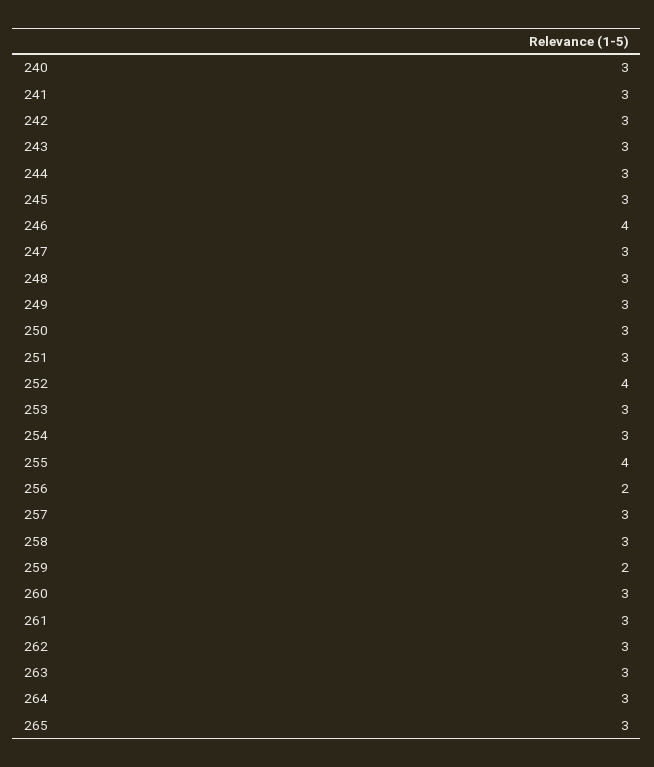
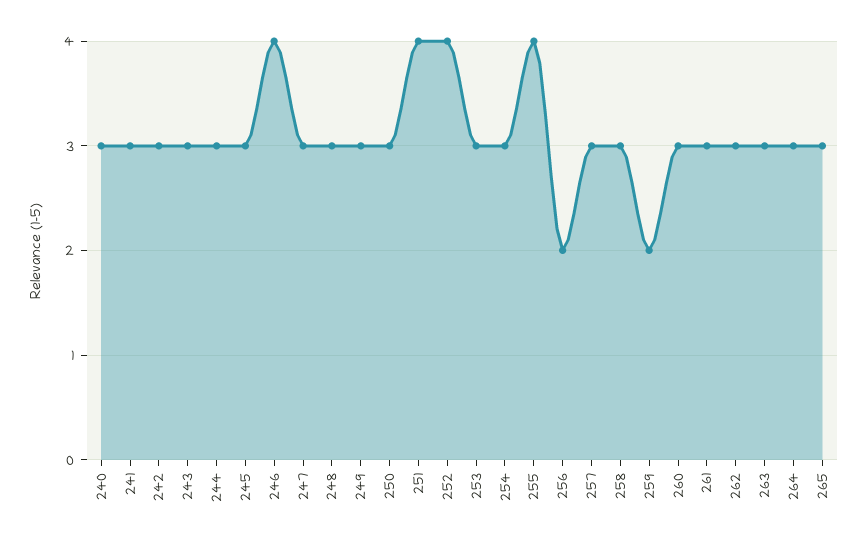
  {
    "240": 3,
    "241": 3,
    "242": 3,
    "243": 3,
    "244": 3,
    "245": 3,
    "246": 4,
    "247": 3,
    "248": 3,
    "249": 3,
    "250": 3,
-   "251": 3,
+   "251": 4,
    "252": 4,
    "253": 3,
    "254": 3,
    "255": 4,
    "256": 2,
    "257": 3,
    "258": 3,
    "259": 2,
    "260": 3,
    "261": 3,
    "262": 3,
    "263": 3,
    "264": 3,
    "265": 3
  }

